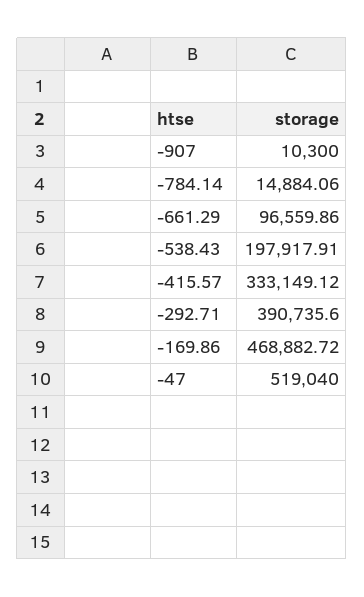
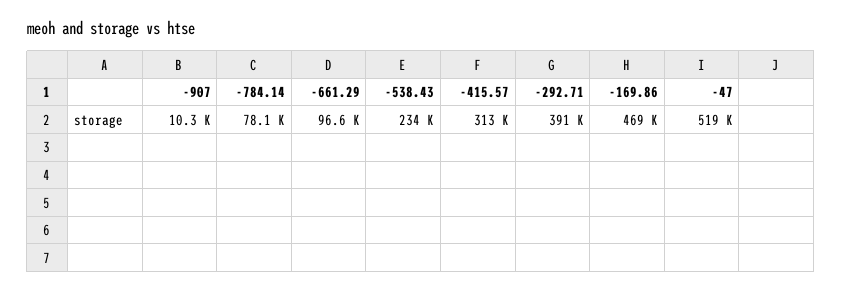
  {
    "-907": 10300,
-   "-784.14": 14884.06,
+   "-784.14": 78100,
    "-661.29": 96559.86,
-   "-538.43": 197917.91,
+   "-538.43": 234000,
-   "-415.57": 333149.12,
+   "-415.57": 313000,
    "-292.71": 390735.6,
    "-169.86": 468882.72,
    "-47": 519040
  }

